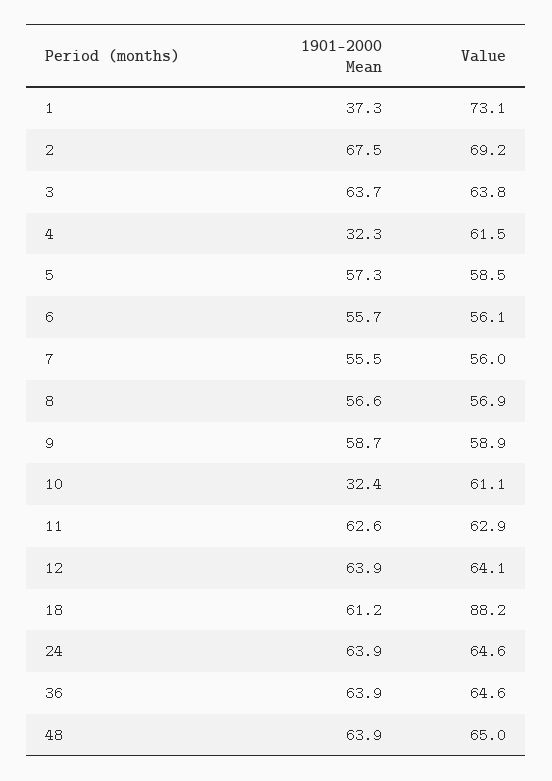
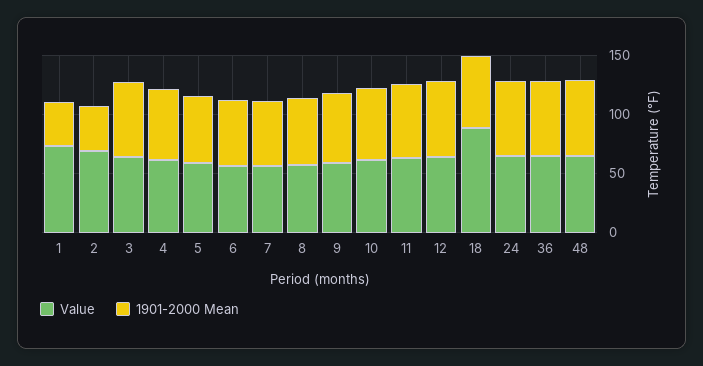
  {
    "1901-2000 Mean": {
      "1": 37.3,
-     "2": 67.5,
+     "2": 40,
      "3": 63.7,
-     "4": 32.3,
+     "4": 60,
      "5": 57.3,
      "6": 55.7,
      "7": 55.5,
      "8": 56.6,
      "9": 58.7,
-     "10": 32.4,
+     "10": 60,
      "11": 62.6,
      "12": 63.9,
      "18": 61.2,
      "24": 63.9,
      "36": 63.9,
      "48": 63.9
    },
    "Value": {
      "1": 73.1,
      "2": 69.2,
      "3": 63.8,
      "4": 61.5,
      "5": 58.5,
      "6": 56.1,
      "7": 56,
      "8": 56.9,
      "9": 58.9,
      "10": 61.1,
      "11": 62.9,
      "12": 64.1,
      "18": 88.2,
      "24": 64.6,
      "36": 64.6,
      "48": 65
    }
  }

